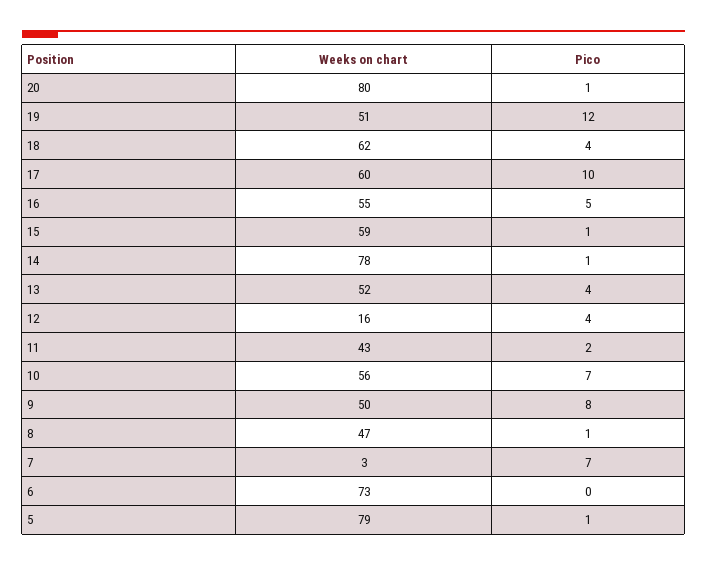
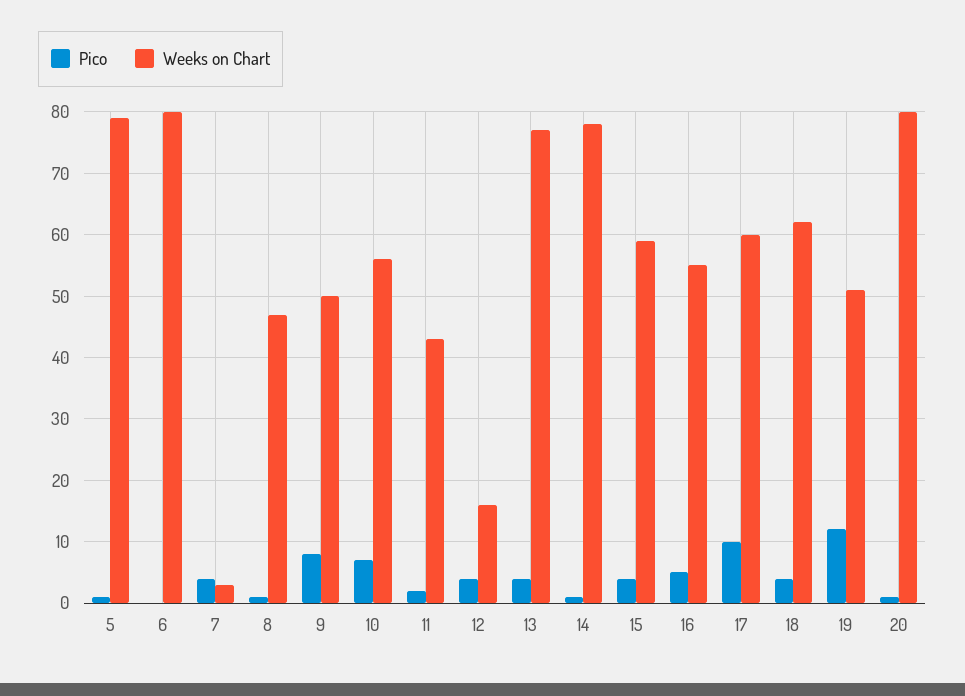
  {
    "Weeks on chart": {
      "20": 80,
      "19": 51,
      "18": 62,
      "17": 60,
      "16": 55,
      "15": 59,
      "14": 78,
-     "13": 52,
+     "13": 77,
      "12": 16,
      "11": 43,
      "10": 56,
      "9": 50,
      "8": 47,
      "7": 3,
-     "6": 73,
+     "6": 80,
      "5": 79
    },
    "Pico": {
      "20": 1,
      "19": 12,
      "18": 4,
      "17": 10,
      "16": 5,
-     "15": 1,
+     "15": 4,
      "14": 1,
      "13": 4,
      "12": 4,
      "11": 2,
      "10": 7,
      "9": 8,
      "8": 1,
-     "7": 7,
+     "7": 4,
      "6": 0,
      "5": 1
    }
  }

